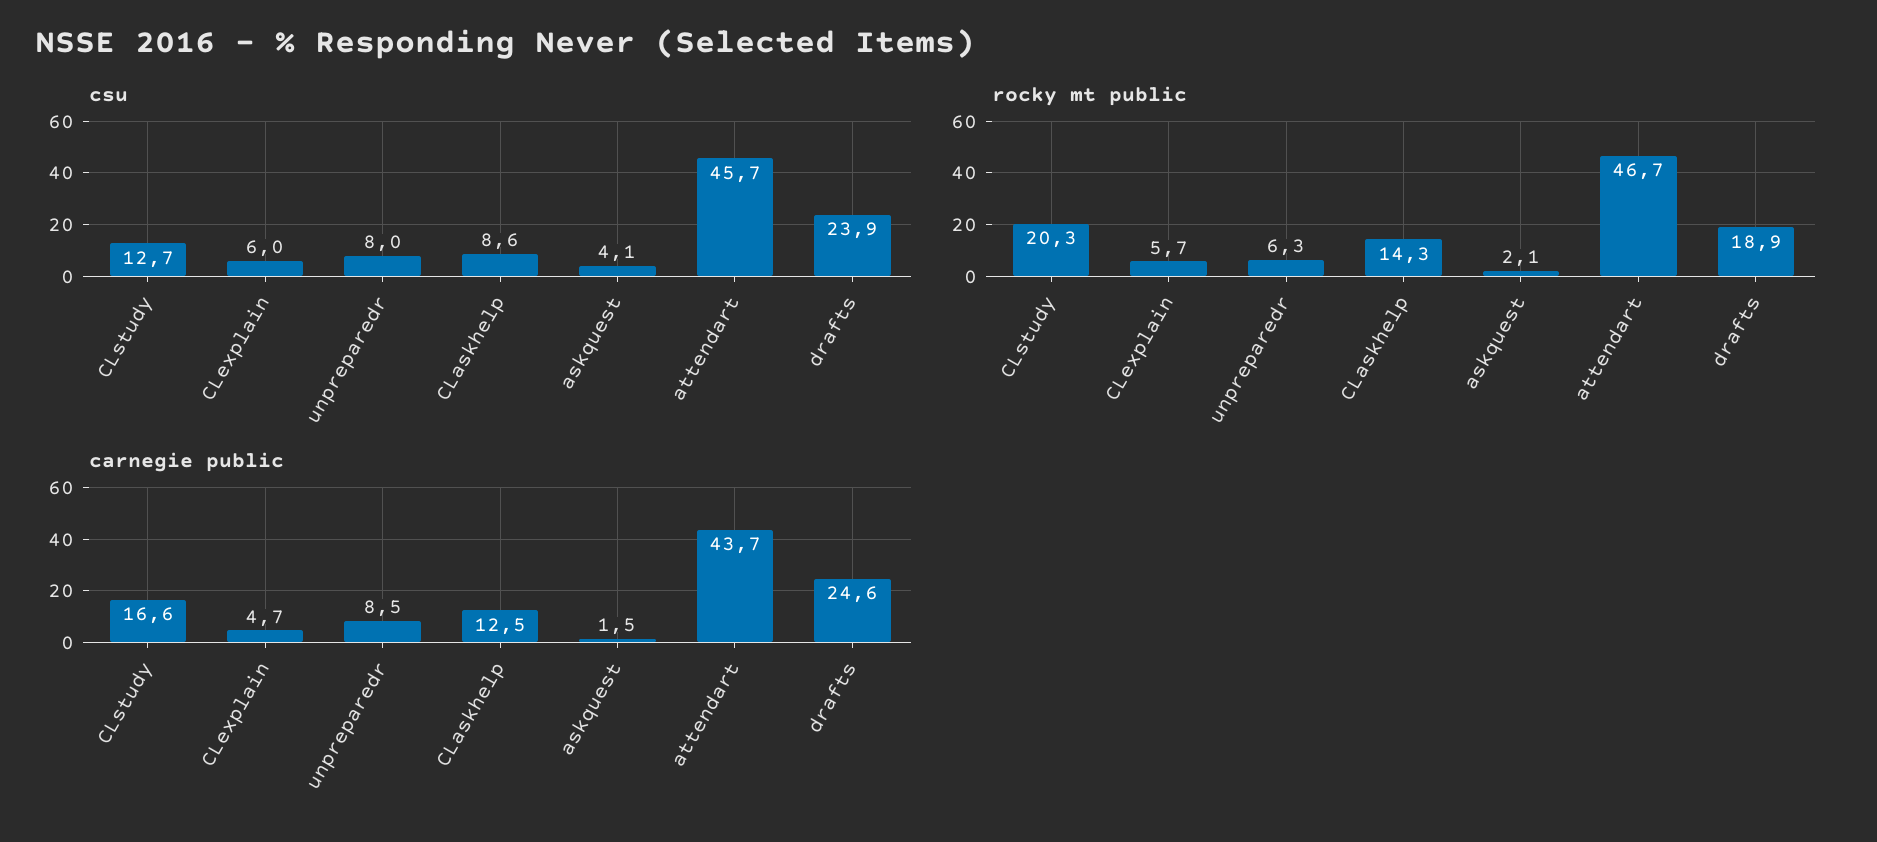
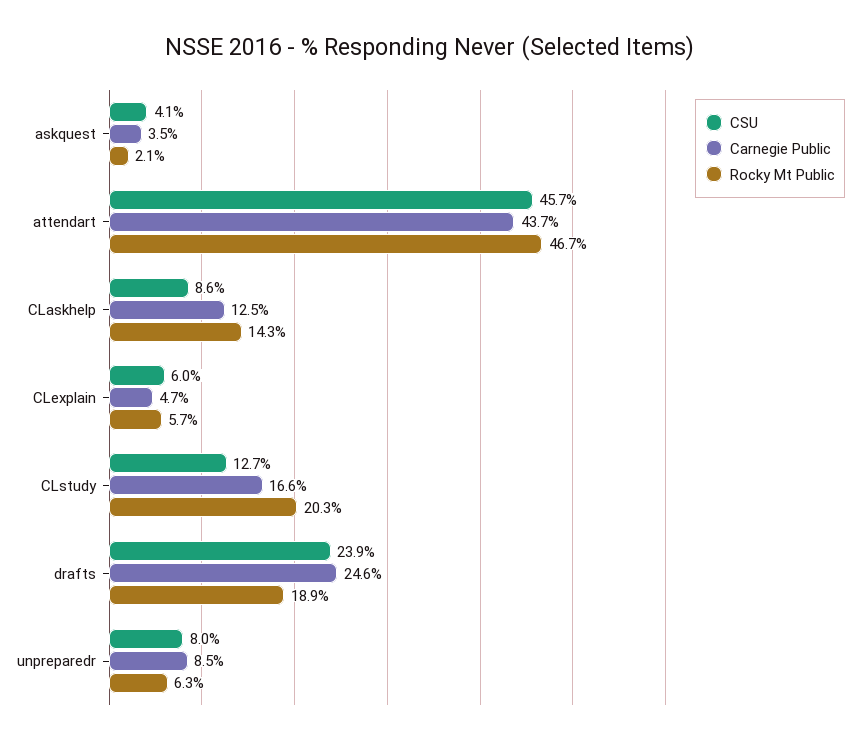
  {
    "csu": {
      "CLstudy": 12.7,
      "CLexplain": 6,
      "unpreparedr": 8,
      "CLaskhelp": 8.6,
      "askquest": 4.1,
      "attendart": 45.7,
      "drafts": 23.9
    },
    "rocky mt public": {
      "CLstudy": 20.3,
      "CLexplain": 5.7,
      "unpreparedr": 6.3,
      "CLaskhelp": 14.3,
      "askquest": 2.1,
      "attendart": 46.7,
      "drafts": 18.9
    },
    "carnegie public": {
      "CLstudy": 16.6,
      "CLexplain": 4.7,
      "unpreparedr": 8.5,
      "CLaskhelp": 12.5,
-     "askquest": 1.5,
+     "askquest": 3.5,
      "attendart": 43.7,
      "drafts": 24.6
    }
  }

